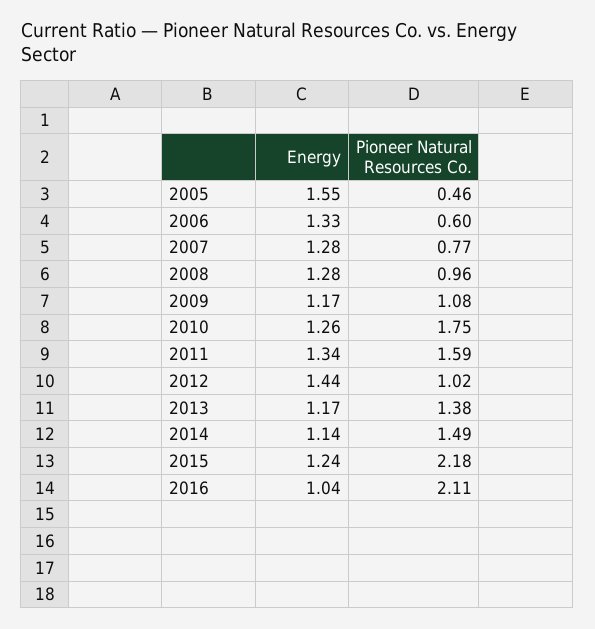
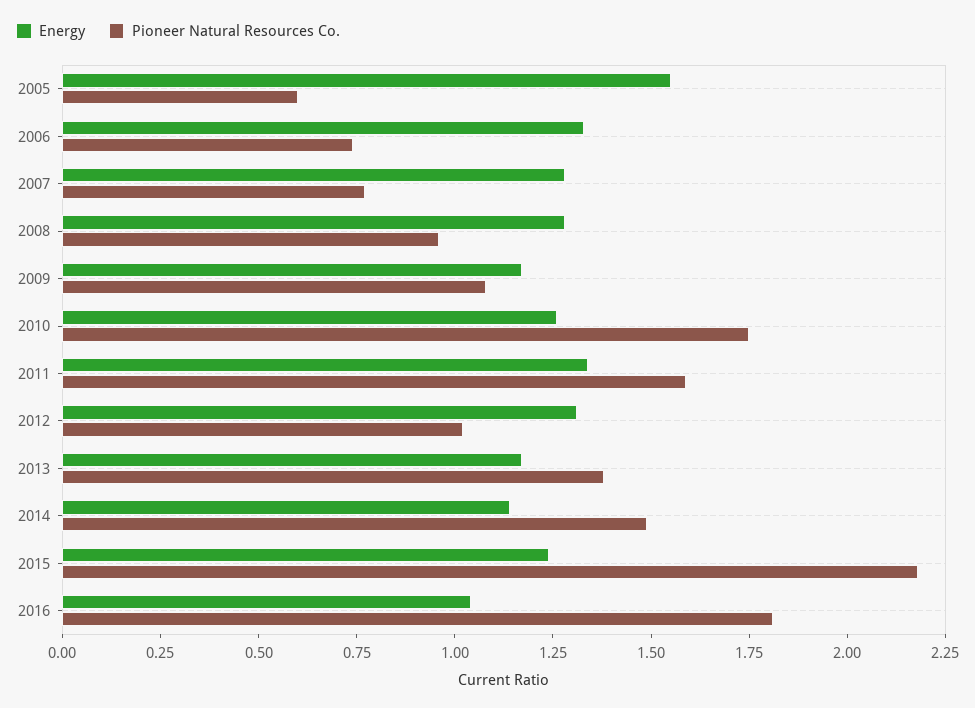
  {
    "Energy": {
      "2005": 1.55,
      "2006": 1.33,
      "2007": 1.28,
      "2008": 1.28,
      "2009": 1.17,
      "2010": 1.26,
      "2011": 1.34,
-     "2012": 1.44,
+     "2012": 1.3,
      "2013": 1.17,
      "2014": 1.14,
      "2015": 1.24,
      "2016": 1.04
    },
    "Pioneer Natural Resources Co.": {
-     "2005": 0.46,
+     "2005": 0.6,
-     "2006": 0.6,
+     "2006": 0.75,
      "2007": 0.77,
      "2008": 0.96,
      "2009": 1.08,
      "2010": 1.75,
      "2011": 1.59,
      "2012": 1.02,
      "2013": 1.38,
      "2014": 1.49,
      "2015": 2.18,
-     "2016": 2.11
+     "2016": 1.8
    }
  }

